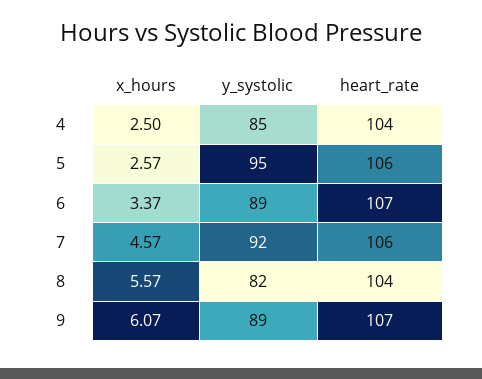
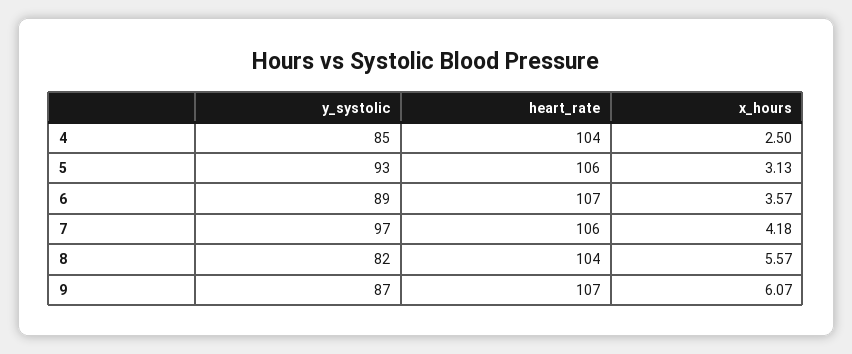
  {
    "x_hours": {
      "4": 2.5,
-     "5": 2.57,
+     "5": 3.13,
-     "6": 3.37,
+     "6": 3.57,
-     "7": 4.57,
+     "7": 4.18,
      "8": 5.57,
      "9": 6.07
    },
    "y_systolic": {
      "4": 85,
-     "5": 95,
+     "5": 93,
      "6": 89,
-     "7": 92,
+     "7": 97,
      "8": 82,
-     "9": 89
+     "9": 87
    },
    "heart_rate": {
      "4": 104,
      "5": 106,
      "6": 107,
      "7": 106,
      "8": 104,
      "9": 107
    }
  }

